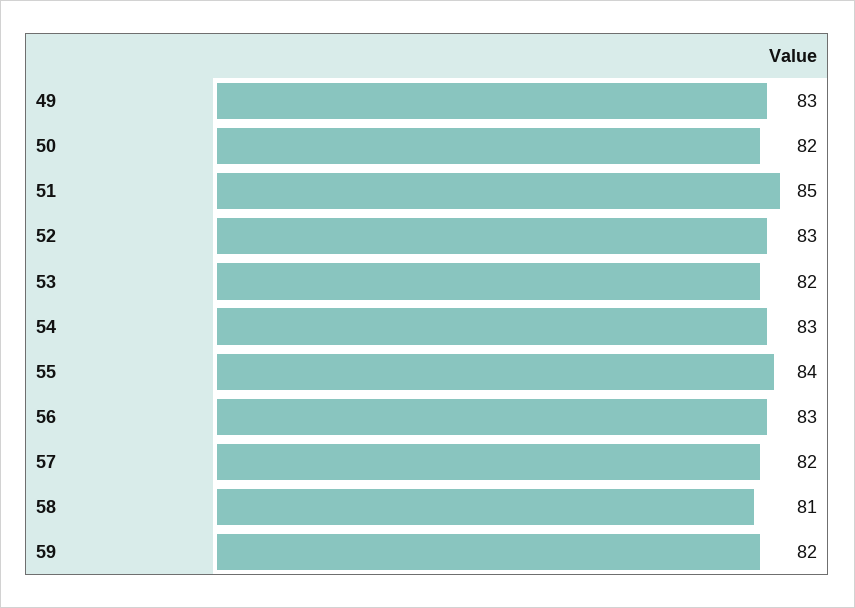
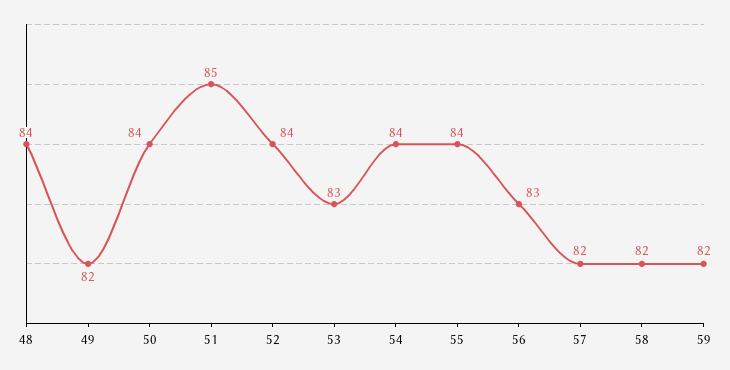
  {
-   "49": 83,
+   "49": 82,
-   "50": 82,
+   "50": 84,
    "51": 85,
-   "52": 83,
+   "52": 84,
-   "53": 82,
+   "53": 83,
-   "54": 83,
+   "54": 84,
    "55": 84,
    "56": 83,
    "57": 82,
-   "58": 81,
+   "58": 82,
-   "59": 82
+   "59": 82,
+   "48": 84
  }

